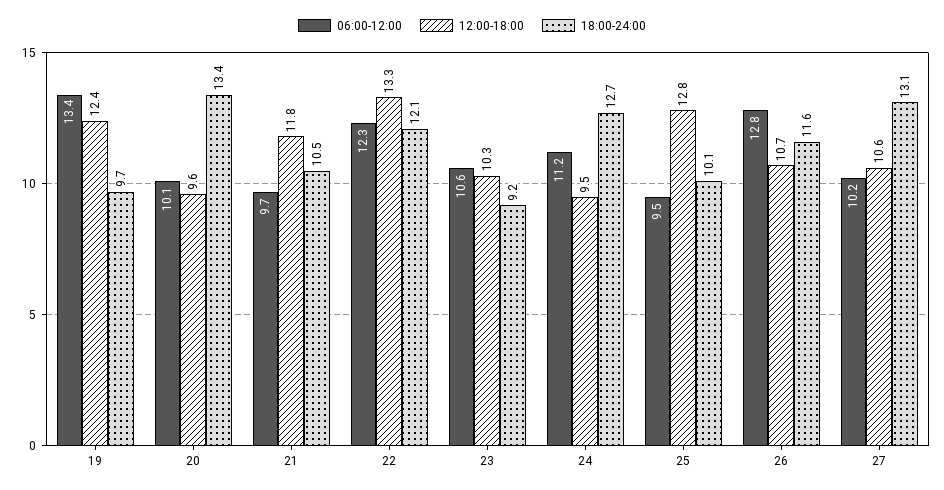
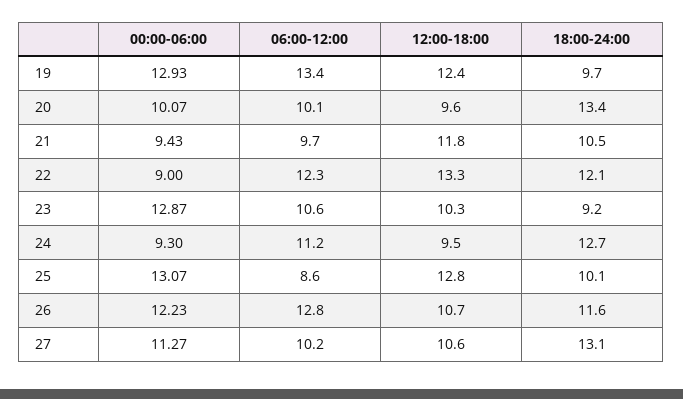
  {
    "06:00-12:00": {
      "19": 13.4,
      "20": 10.1,
      "21": 9.7,
      "22": 12.3,
      "23": 10.6,
      "24": 11.2,
-     "25": 9.5,
+     "25": 8.6,
      "26": 12.8,
      "27": 10.2
    },
    "12:00-18:00": {
      "19": 12.4,
      "20": 9.6,
      "21": 11.8,
      "22": 13.3,
      "23": 10.3,
      "24": 9.5,
      "25": 12.8,
      "26": 10.7,
      "27": 10.6
    },
    "18:00-24:00": {
      "19": 9.7,
      "20": 13.4,
      "21": 10.5,
      "22": 12.1,
      "23": 9.2,
      "24": 12.7,
      "25": 10.1,
      "26": 11.6,
      "27": 13.1
-   }
+   },
+   "00:00-06:00": {
+     "19": 12.93,
+     "20": 10.07,
+     "21": 9.43,
+     "22": 9,
+     "23": 12.87,
+     "24": 9.3,
+     "25": 13.07,
+     "26": 12.23,
+     "27": 11.27
+   }
  }

